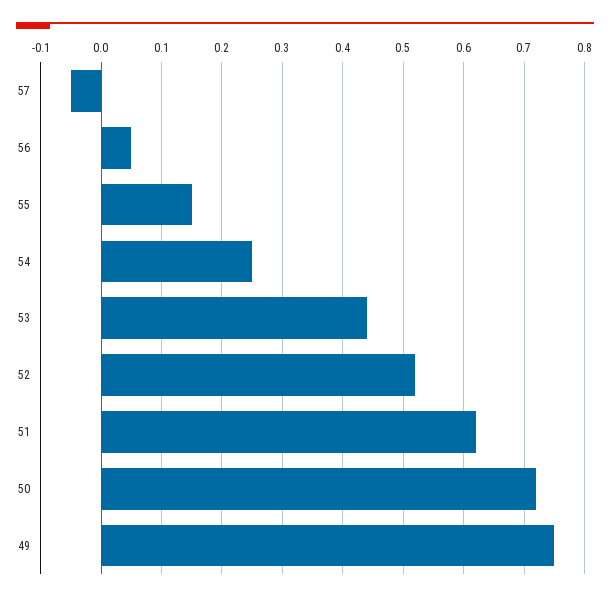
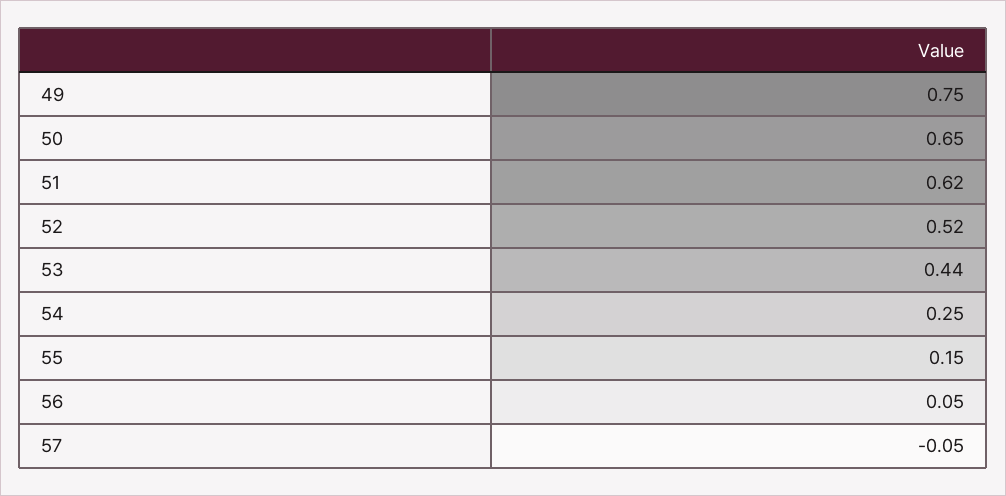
  {
    "57": -0.05,
    "56": 0.05,
    "55": 0.15,
    "54": 0.25,
    "53": 0.44,
    "52": 0.52,
    "51": 0.62,
-   "50": 0.72,
+   "50": 0.65,
    "49": 0.75
  }

